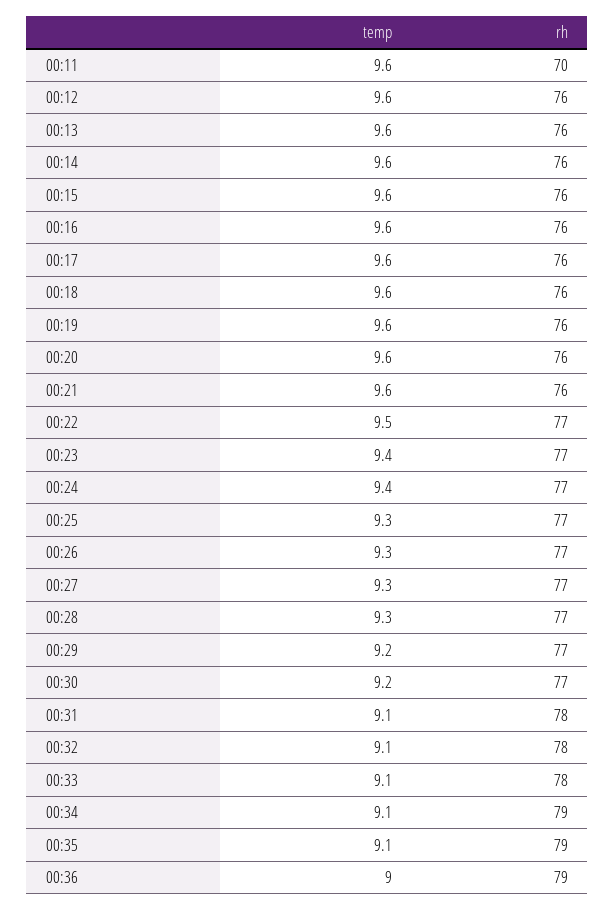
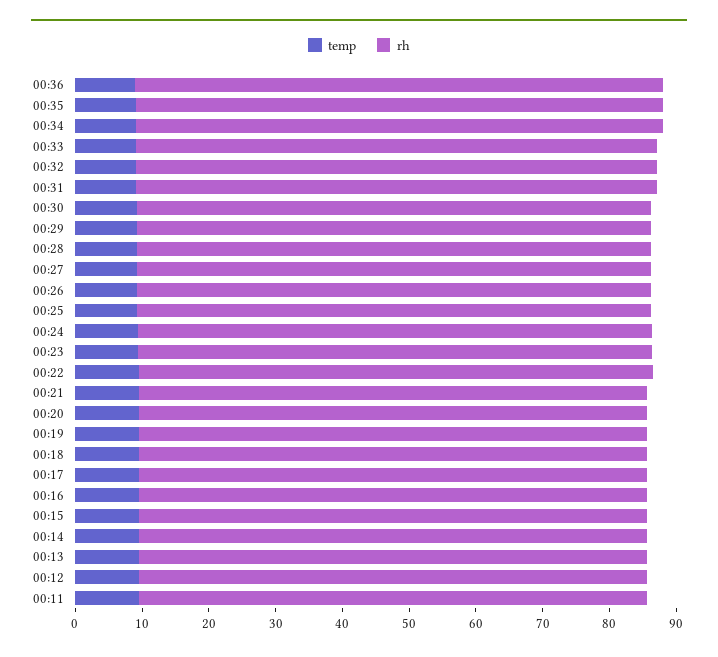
  {
    "temp": {
      "00:11": 9.6,
      "00:12": 9.6,
      "00:13": 9.6,
      "00:14": 9.6,
      "00:15": 9.6,
      "00:16": 9.6,
      "00:17": 9.6,
      "00:18": 9.6,
      "00:19": 9.6,
      "00:20": 9.6,
      "00:21": 9.6,
      "00:22": 9.5,
      "00:23": 9.4,
      "00:24": 9.4,
      "00:25": 9.3,
      "00:26": 9.3,
      "00:27": 9.3,
      "00:28": 9.3,
      "00:29": 9.2,
      "00:30": 9.2,
      "00:31": 9.1,
      "00:32": 9.1,
      "00:33": 9.1,
      "00:34": 9.1,
      "00:35": 9.1,
      "00:36": 9
    },
    "rh": {
-     "00:11": 70,
+     "00:11": 76,
      "00:12": 76,
      "00:13": 76,
      "00:14": 76,
      "00:15": 76,
      "00:16": 76,
      "00:17": 76,
      "00:18": 76,
      "00:19": 76,
      "00:20": 76,
      "00:21": 76,
      "00:22": 77,
      "00:23": 77,
      "00:24": 77,
      "00:25": 77,
      "00:26": 77,
      "00:27": 77,
      "00:28": 77,
      "00:29": 77,
      "00:30": 77,
      "00:31": 78,
      "00:32": 78,
      "00:33": 78,
      "00:34": 79,
      "00:35": 79,
      "00:36": 79
    }
  }

